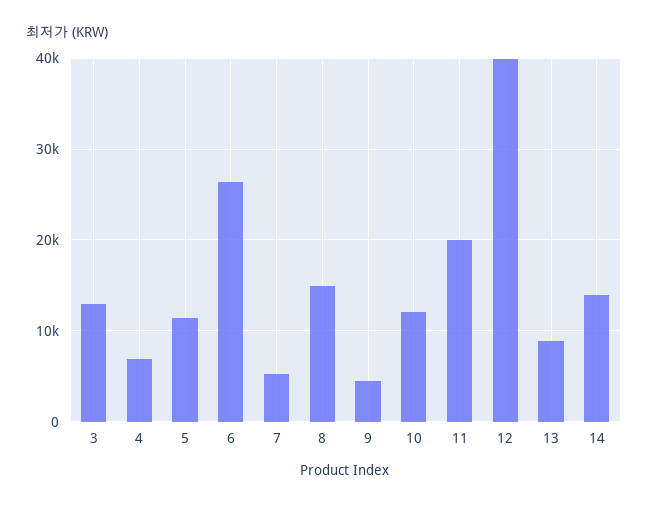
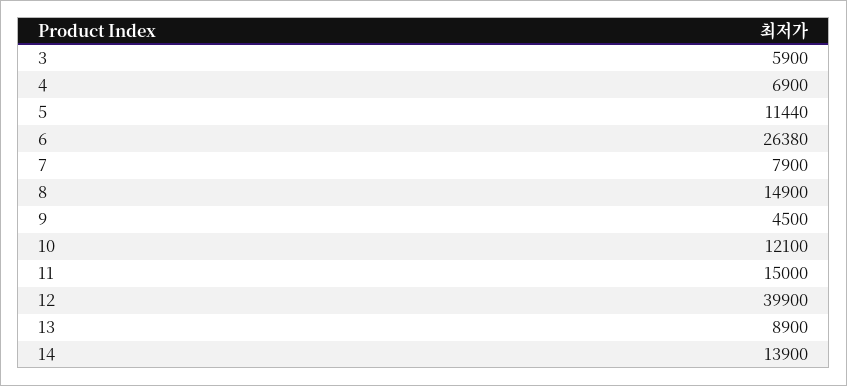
  {
-   "3": 13000,
+   "3": 5900,
    "4": 6900,
    "5": 11440,
    "6": 26380,
-   "7": 5000,
+   "7": 7900,
    "8": 14900,
    "9": 4500,
    "10": 12100,
-   "11": 20000,
+   "11": 15000,
    "12": 39900,
    "13": 8900,
    "14": 13900
  }

